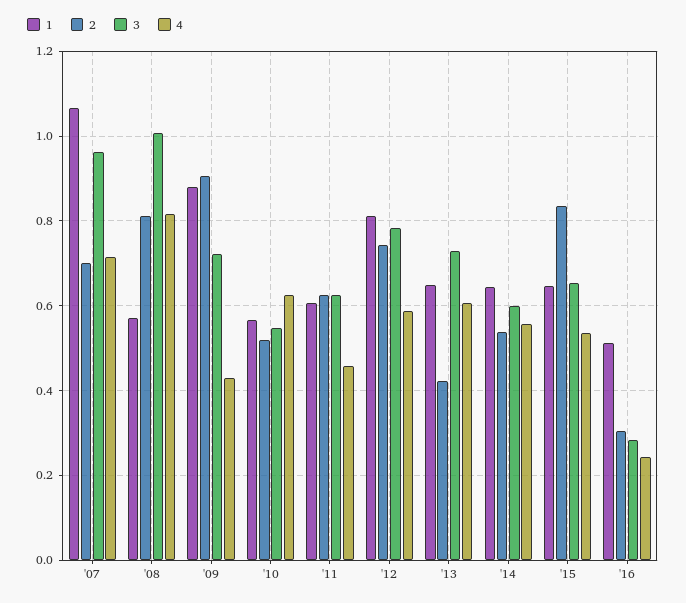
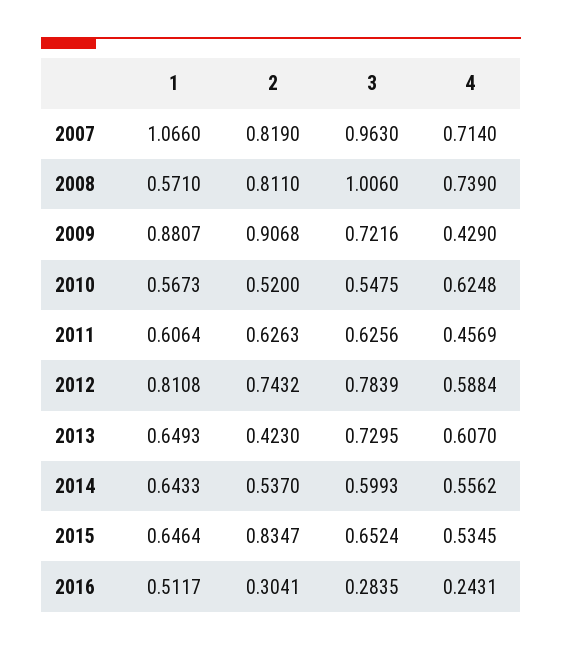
  {
    "1": {
      "'07": 1.066,
      "'08": 0.571,
      "'09": 0.8807,
      "'10": 0.5673,
      "'11": 0.6064,
      "'12": 0.8108,
      "'13": 0.6493,
      "'14": 0.6433,
      "'15": 0.6464,
      "'16": 0.5117
    },
    "2": {
-     "'07": 0.7,
+     "'07": 0.819,
      "'08": 0.811,
      "'09": 0.9068,
      "'10": 0.52,
      "'11": 0.6263,
      "'12": 0.7432,
      "'13": 0.423,
      "'14": 0.537,
      "'15": 0.8347,
      "'16": 0.3041
    },
    "3": {
      "'07": 0.963,
      "'08": 1.006,
      "'09": 0.7216,
      "'10": 0.5475,
      "'11": 0.6256,
      "'12": 0.7839,
      "'13": 0.7295,
      "'14": 0.5993,
      "'15": 0.6524,
      "'16": 0.2835
    },
    "4": {
      "'07": 0.714,
-     "'08": 0.82,
+     "'08": 0.739,
      "'09": 0.429,
      "'10": 0.6248,
      "'11": 0.4569,
      "'12": 0.5884,
      "'13": 0.607,
      "'14": 0.5562,
      "'15": 0.5345,
      "'16": 0.2431
    }
  }

